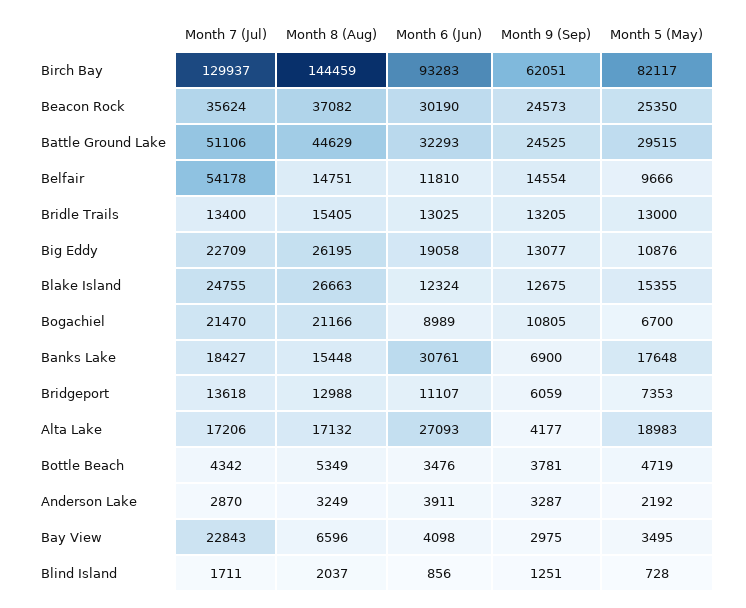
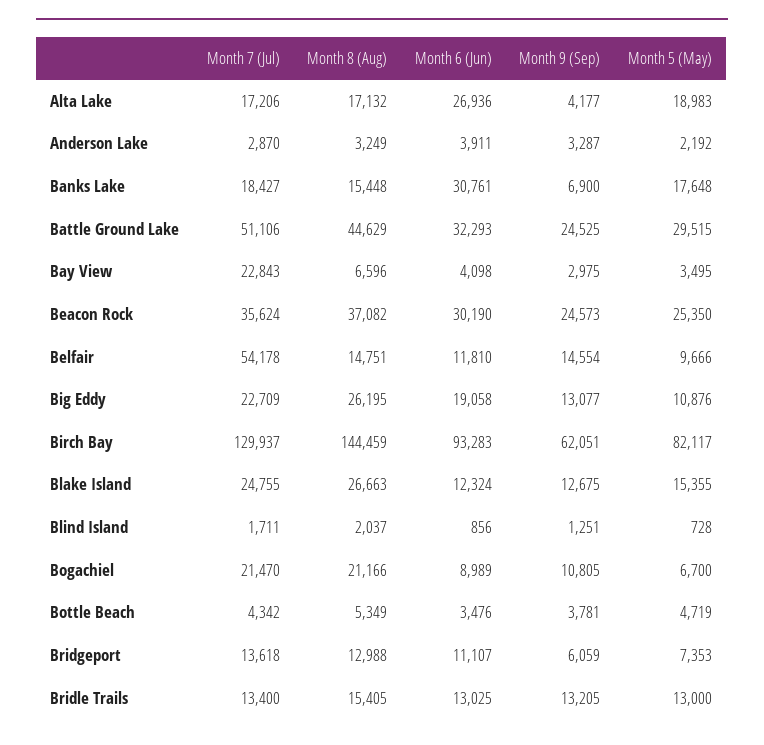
  {
    "Month 7 (Jul)": {
      "Birch Bay": 129937,
      "Beacon Rock": 35624,
      "Battle Ground Lake": 51106,
      "Belfair": 54178,
      "Bridle Trails": 13400,
      "Big Eddy": 22709,
      "Blake Island": 24755,
      "Bogachiel": 21470,
      "Banks Lake": 18427,
      "Bridgeport": 13618,
      "Alta Lake": 17206,
      "Bottle Beach": 4342,
      "Anderson Lake": 2870,
      "Bay View": 22843,
      "Blind Island": 1711
    },
    "Month 8 (Aug)": {
      "Birch Bay": 144459,
      "Beacon Rock": 37082,
      "Battle Ground Lake": 44629,
      "Belfair": 14751,
      "Bridle Trails": 15405,
      "Big Eddy": 26195,
      "Blake Island": 26663,
      "Bogachiel": 21166,
      "Banks Lake": 15448,
      "Bridgeport": 12988,
      "Alta Lake": 17132,
      "Bottle Beach": 5349,
      "Anderson Lake": 3249,
      "Bay View": 6596,
      "Blind Island": 2037
    },
    "Month 6 (Jun)": {
      "Birch Bay": 93283,
      "Beacon Rock": 30190,
      "Battle Ground Lake": 32293,
      "Belfair": 11810,
      "Bridle Trails": 13025,
      "Big Eddy": 19058,
      "Blake Island": 12324,
      "Bogachiel": 8989,
      "Banks Lake": 30761,
      "Bridgeport": 11107,
-     "Alta Lake": 27093,
+     "Alta Lake": 26936,
      "Bottle Beach": 3476,
      "Anderson Lake": 3911,
      "Bay View": 4098,
      "Blind Island": 856
    },
    "Month 9 (Sep)": {
      "Birch Bay": 62051,
      "Beacon Rock": 24573,
      "Battle Ground Lake": 24525,
      "Belfair": 14554,
      "Bridle Trails": 13205,
      "Big Eddy": 13077,
      "Blake Island": 12675,
      "Bogachiel": 10805,
      "Banks Lake": 6900,
      "Bridgeport": 6059,
      "Alta Lake": 4177,
      "Bottle Beach": 3781,
      "Anderson Lake": 3287,
      "Bay View": 2975,
      "Blind Island": 1251
    },
    "Month 5 (May)": {
      "Birch Bay": 82117,
      "Beacon Rock": 25350,
      "Battle Ground Lake": 29515,
      "Belfair": 9666,
      "Bridle Trails": 13000,
      "Big Eddy": 10876,
      "Blake Island": 15355,
      "Bogachiel": 6700,
      "Banks Lake": 17648,
      "Bridgeport": 7353,
      "Alta Lake": 18983,
      "Bottle Beach": 4719,
      "Anderson Lake": 2192,
      "Bay View": 3495,
      "Blind Island": 728
    }
  }

